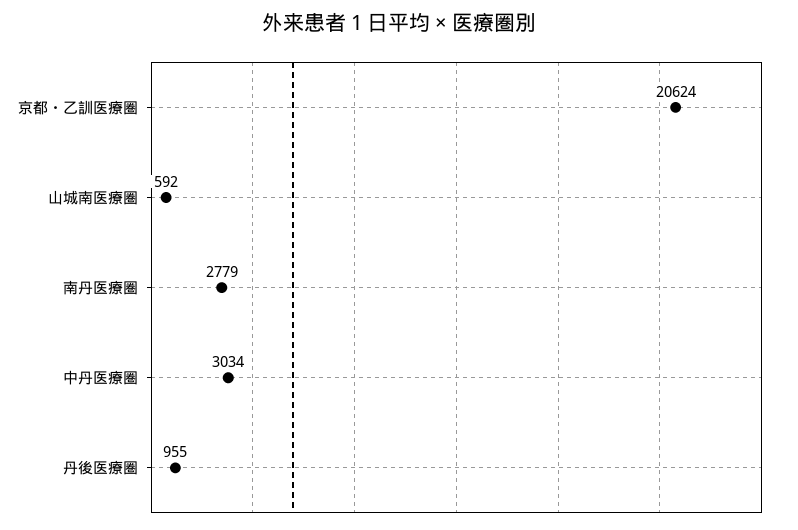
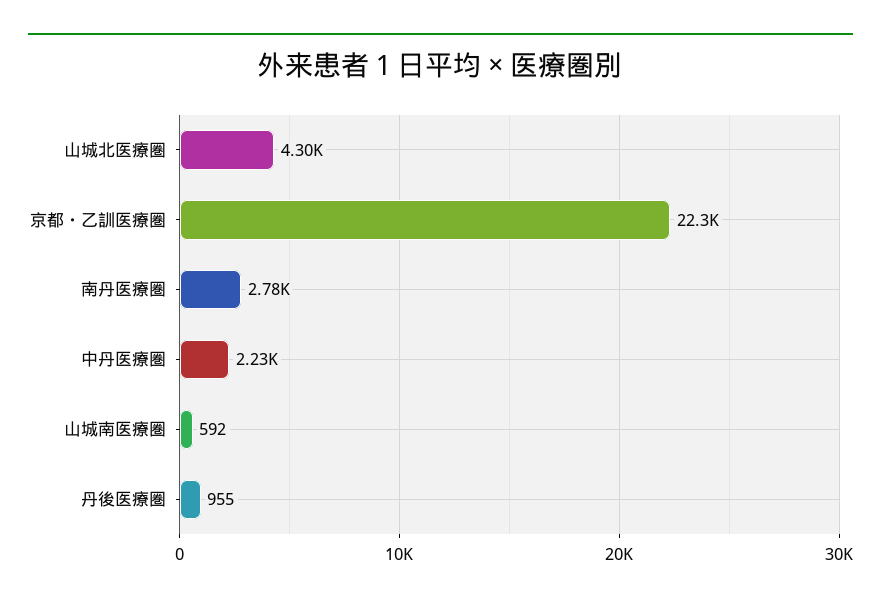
  {
-   "京都・乙訓医療圏": 20624,
+   "京都・乙訓医療圏": 22300,
    "山城南医療圏": 592,
    "南丹医療圏": 2779,
-   "中丹医療圏": 3034,
+   "中丹医療圏": 2230,
-   "丹後医療圏": 955
+   "丹後医療圏": 955,
+   "山城北医療圏": 4300
  }

